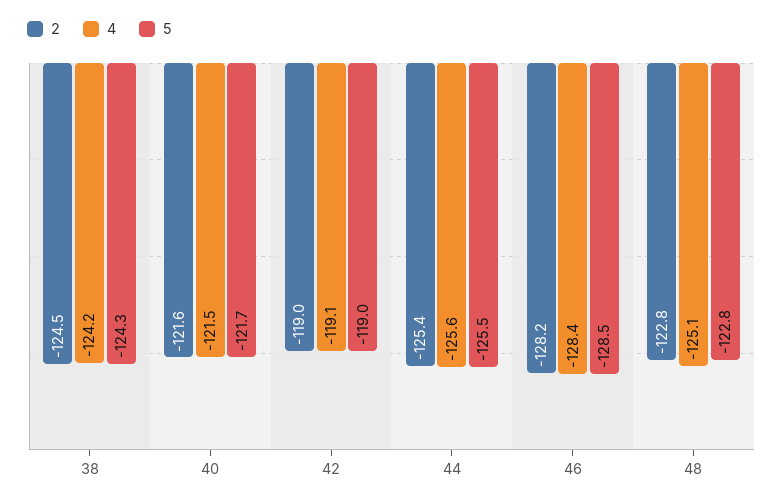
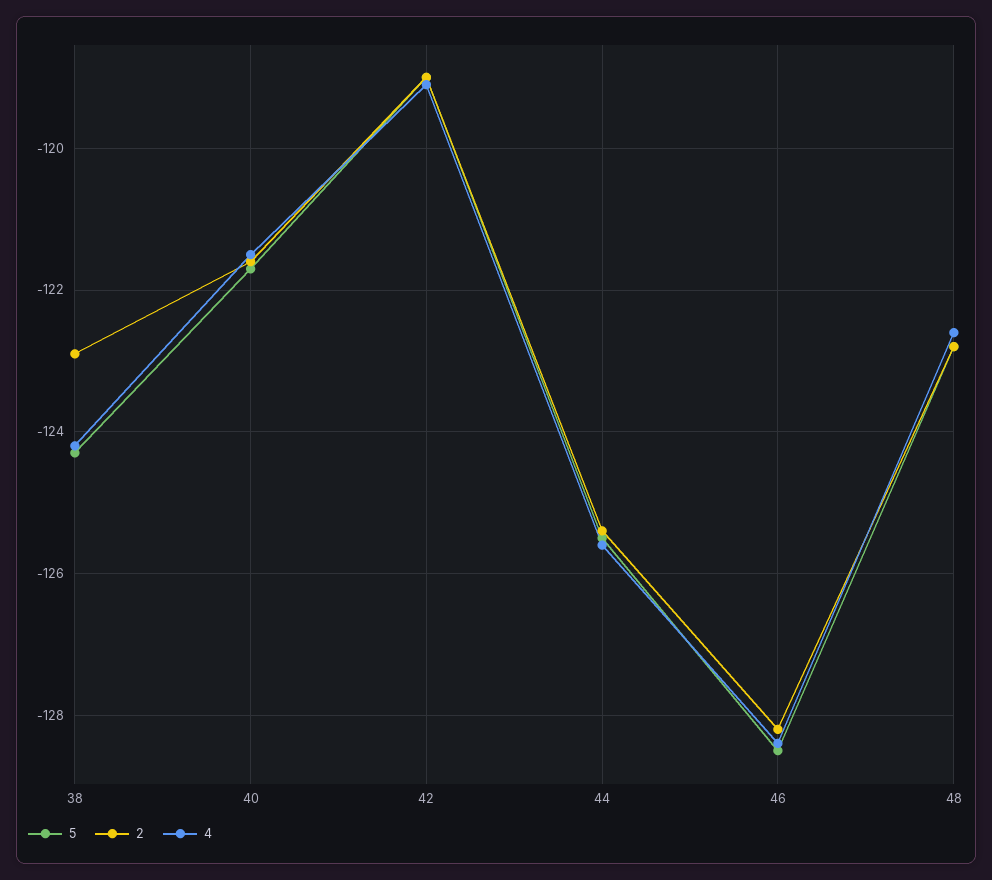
  {
    "2": {
-     "38": -124.5,
+     "38": -123,
      "40": -121.6,
      "42": -119,
      "44": -125.4,
      "46": -128.2,
      "48": -122.8
    },
    "4": {
      "38": -124.2,
      "40": -121.5,
      "42": -119.1,
      "44": -125.6,
      "46": -128.4,
-     "48": -125.1
+     "48": -122.5
    },
    "5": {
      "38": -124.3,
      "40": -121.7,
      "42": -119,
      "44": -125.5,
      "46": -128.5,
      "48": -122.8
    }
  }

